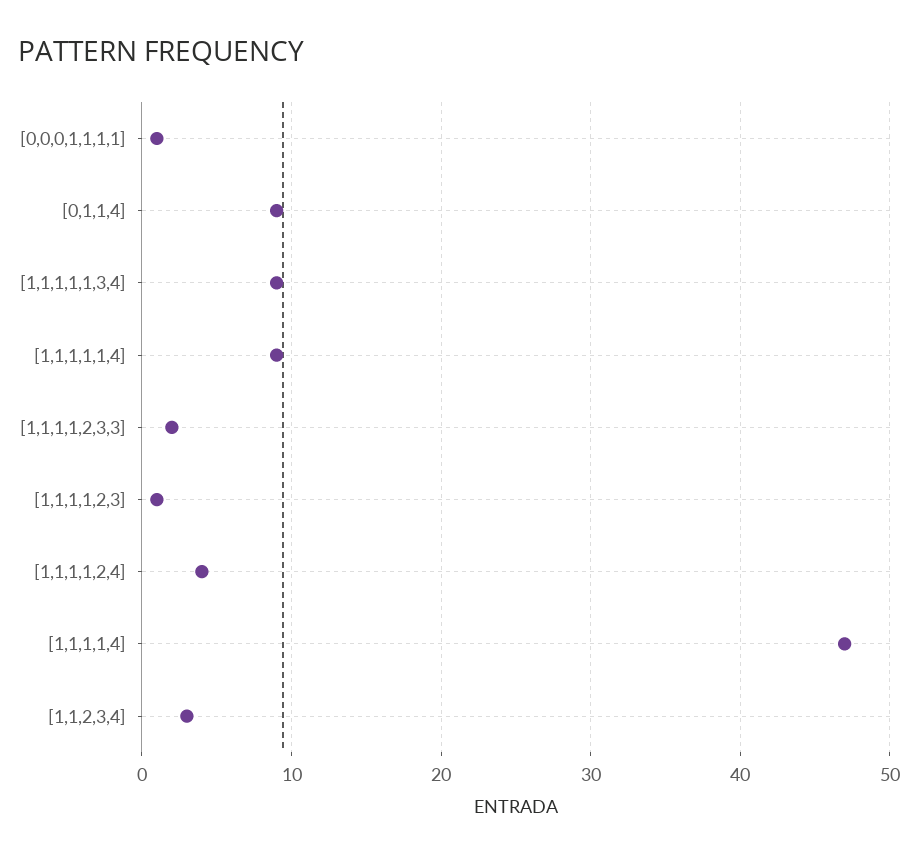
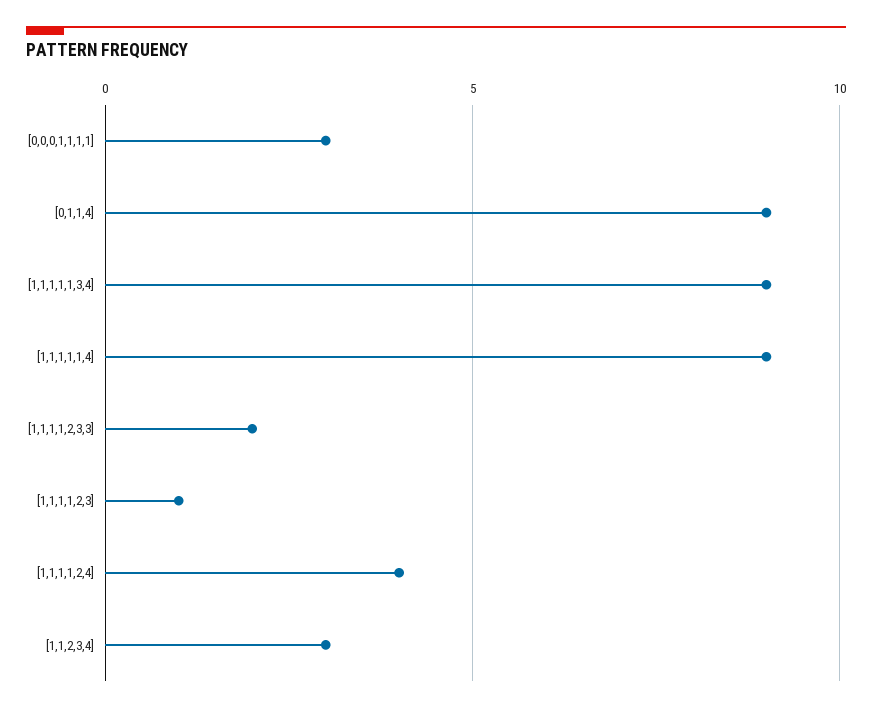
  {
-   "[0,0,0,1,1,1,1]": 1,
+   "[0,0,0,1,1,1,1]": 3,
    "[0,1,1,4]": 9,
    "[1,1,1,1,1,3,4]": 9,
    "[1,1,1,1,1,4]": 9,
    "[1,1,1,1,2,3,3]": 2,
    "[1,1,1,1,2,3]": 1,
    "[1,1,1,1,2,4]": 4,
-   "[1,1,1,1,4]": 47,
    "[1,1,2,3,4]": 3
  }

